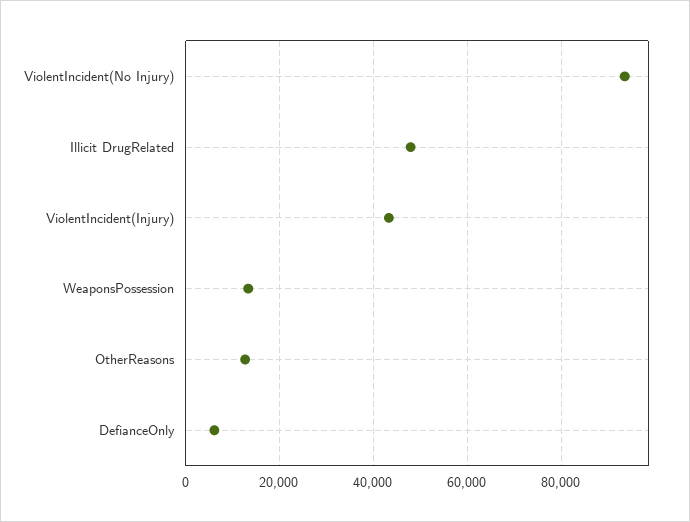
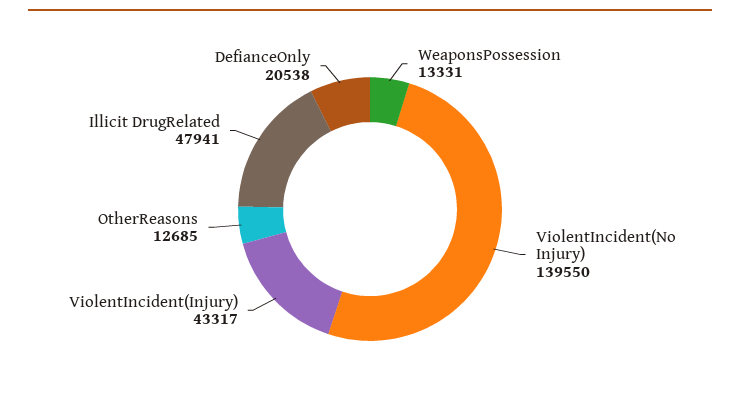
  {
-   "ViolentIncident(No Injury)": 94000,
+   "ViolentIncident(No Injury)": 139550,
    "Illicit DrugRelated": 47941,
    "ViolentIncident(Injury)": 43317,
    "WeaponsPossession": 13331,
    "OtherReasons": 12685,
-   "DefianceOnly": 6000
+   "DefianceOnly": 20538
  }

